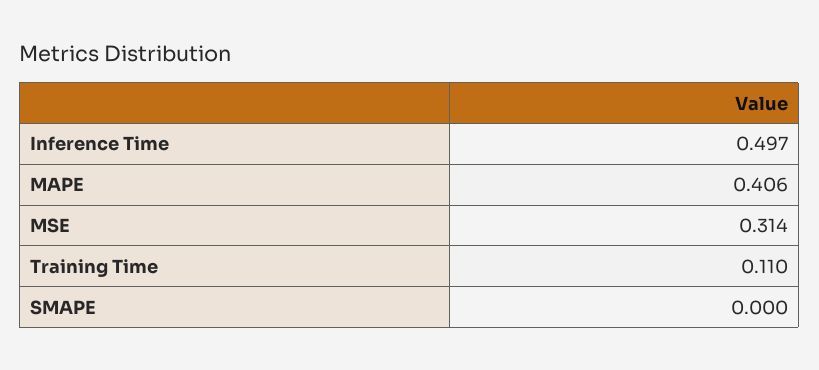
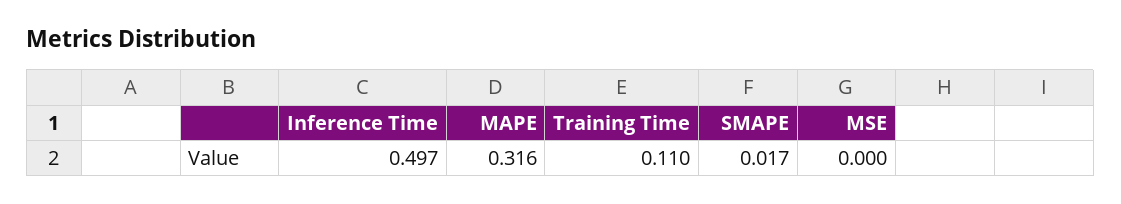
  {
    "Inference Time": 0.497,
-   "MAPE": 0.406,
+   "MAPE": 0.316,
-   "MSE": 0.314,
+   "MSE": 0,
    "Training Time": 0.11,
-   "SMAPE": 0
+   "SMAPE": 0.017
  }

